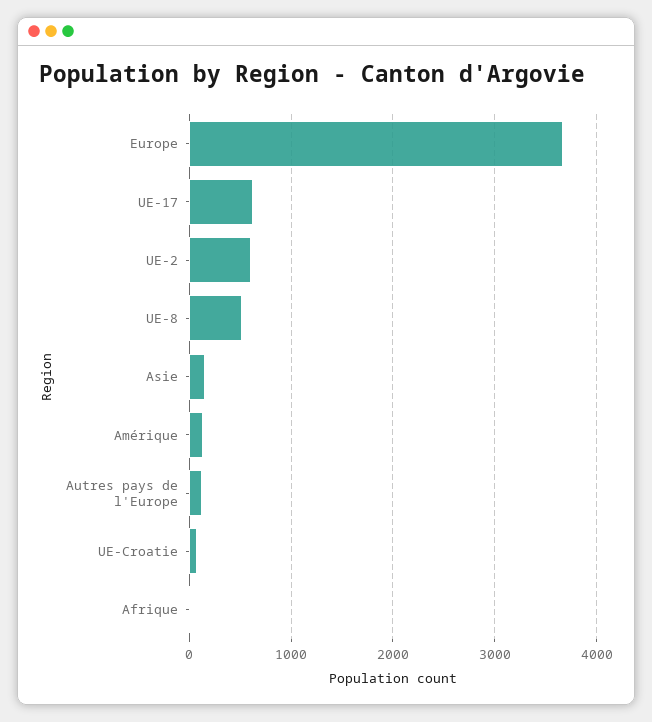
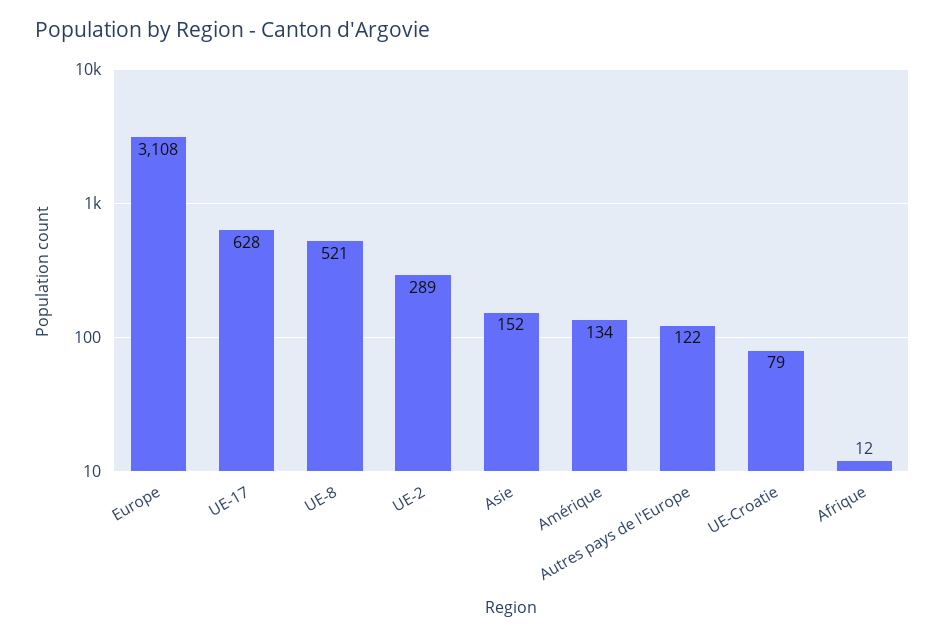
  {
-   "Europe": 3700,
+   "Europe": 3108,
    "UE-17": 628,
-   "UE-2": 600,
+   "UE-2": 289,
    "UE-8": 521,
    "Asie": 152,
    "Amérique": 134,
    "Autres pays de l'Europe": 122,
    "UE-Croatie": 79,
    "Afrique": 12
  }

